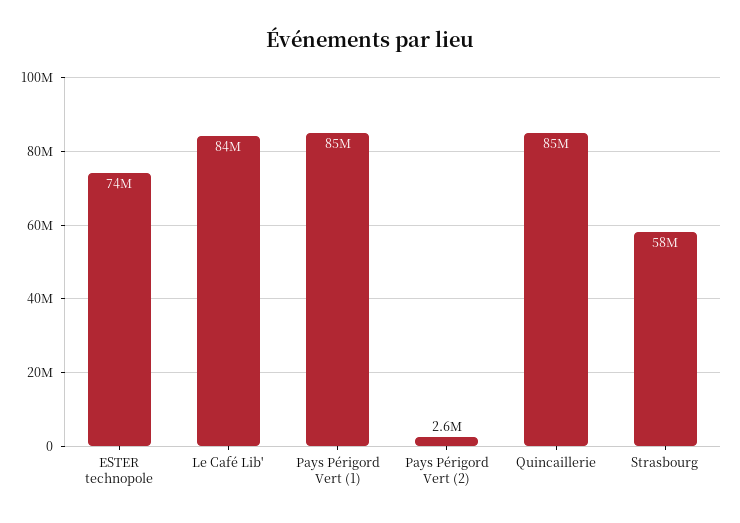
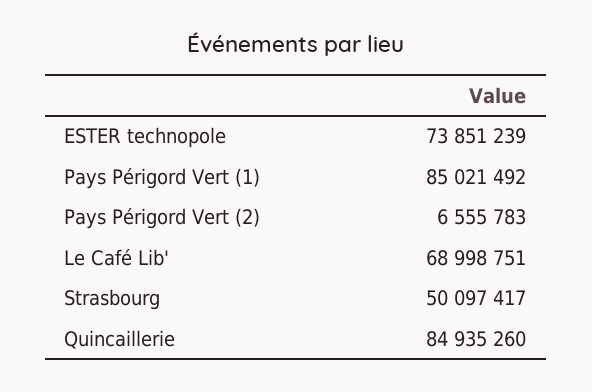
  {
    "ESTER technopole": 73851239,
-   "Le Café Lib'": 84000000,
+   "Le Café Lib'": 68998751,
    "Pays Périgord Vert (1)": 85021492,
-   "Pays Périgord Vert (2)": 2600000,
+   "Pays Périgord Vert (2)": 6555783,
    "Quincaillerie": 84935260,
-   "Strasbourg": 58000000
+   "Strasbourg": 50097417
  }

